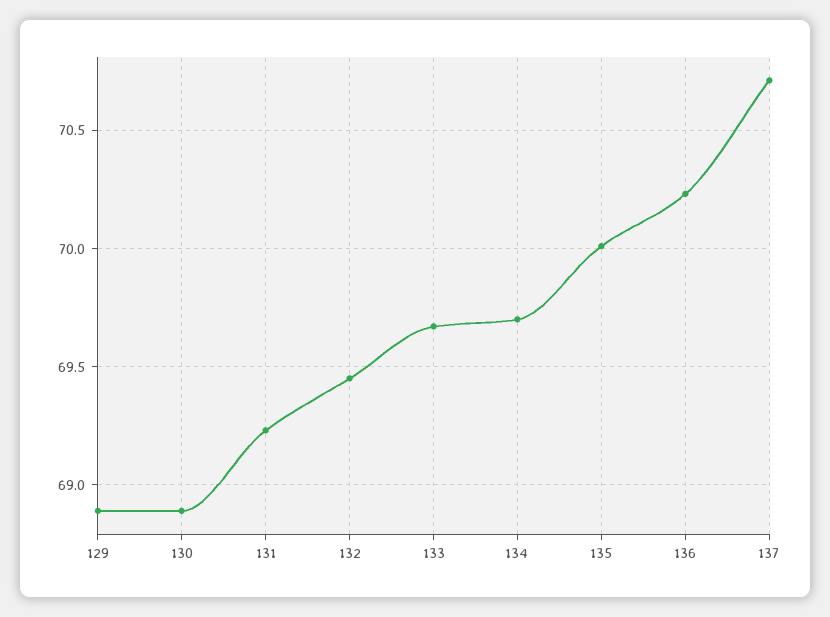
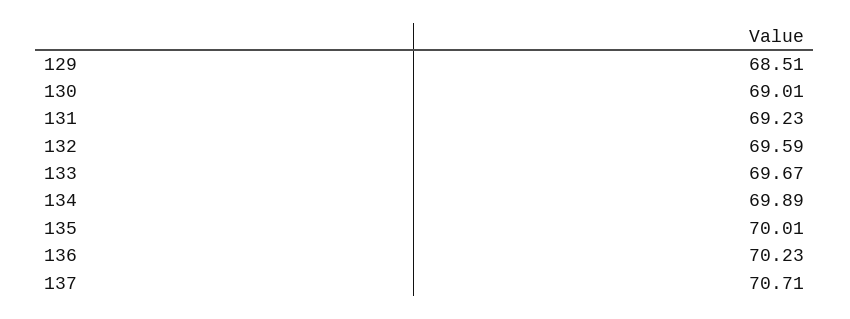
  {
-   "129": 68.9,
+   "129": 68.51,
-   "130": 68.9,
+   "130": 69.01,
    "131": 69.23,
-   "132": 69.45,
+   "132": 69.59,
    "133": 69.67,
-   "134": 69.7,
+   "134": 69.89,
    "135": 70.01,
    "136": 70.23,
    "137": 70.71
  }

